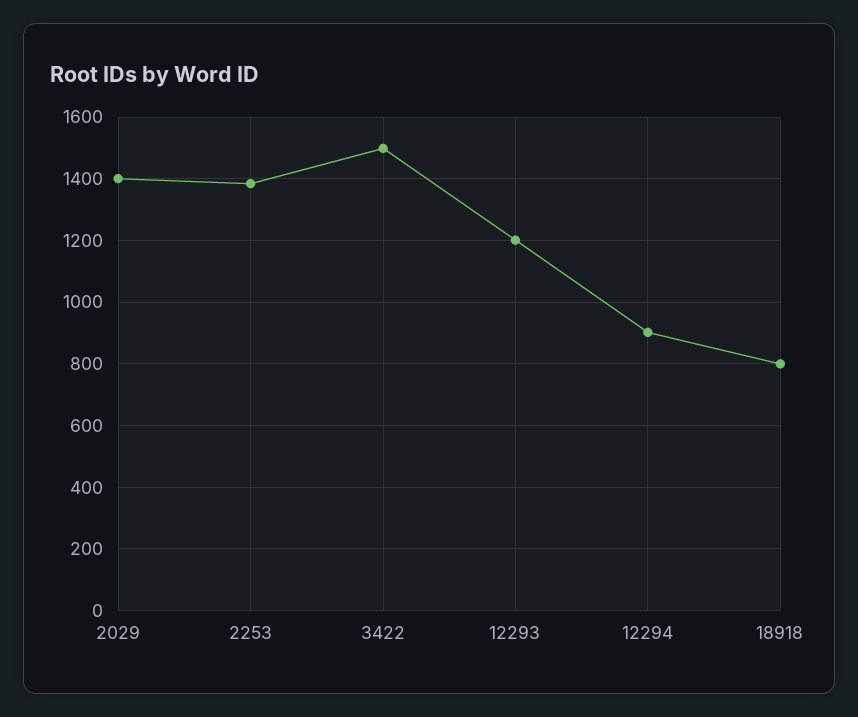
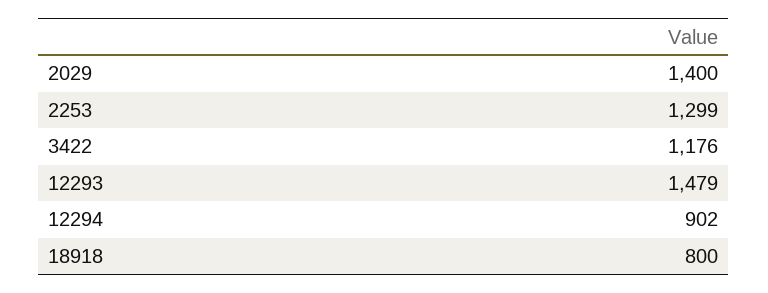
  {
    "2029": 1400,
-   "2253": 1380,
+   "2253": 1299,
-   "3422": 1500,
+   "3422": 1176,
-   "12293": 1200,
+   "12293": 1479,
    "12294": 902,
    "18918": 800
  }

